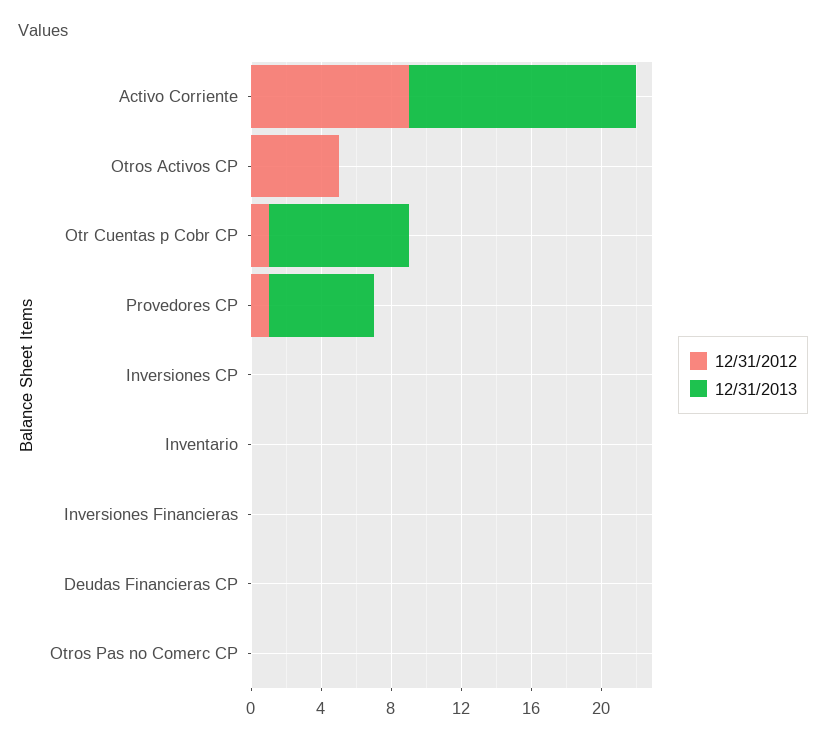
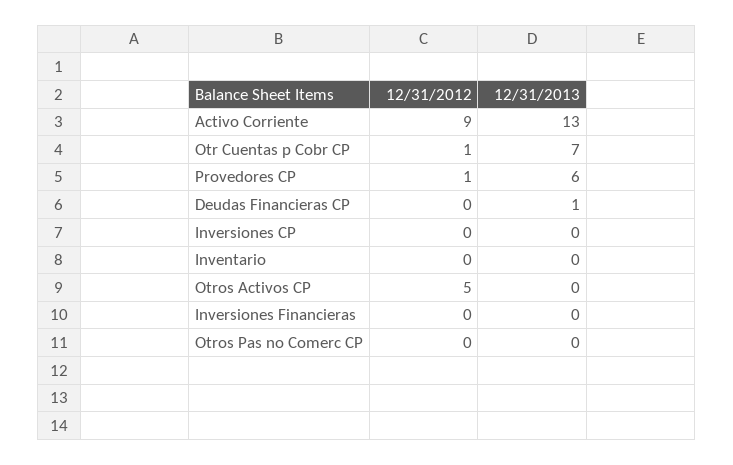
  {
    "12/31/2012": {
      "Activo Corriente": 9,
      "Otros Activos CP": 5,
      "Otr Cuentas p Cobr CP": 1,
      "Provedores CP": 1,
      "Inversiones CP": 0,
      "Inventario": 0,
      "Inversiones Financieras": 0,
      "Deudas Financieras CP": 0,
      "Otros Pas no Comerc CP": 0
    },
    "12/31/2013": {
      "Activo Corriente": 13,
      "Otros Activos CP": 0,
-     "Otr Cuentas p Cobr CP": 8,
+     "Otr Cuentas p Cobr CP": 7,
      "Provedores CP": 6,
      "Inversiones CP": 0,
      "Inventario": 0,
      "Inversiones Financieras": 0,
-     "Deudas Financieras CP": 0,
+     "Deudas Financieras CP": 1,
      "Otros Pas no Comerc CP": 0
    }
  }

